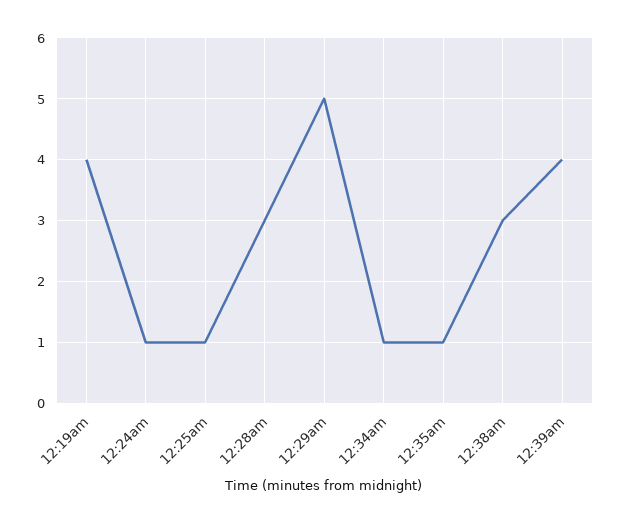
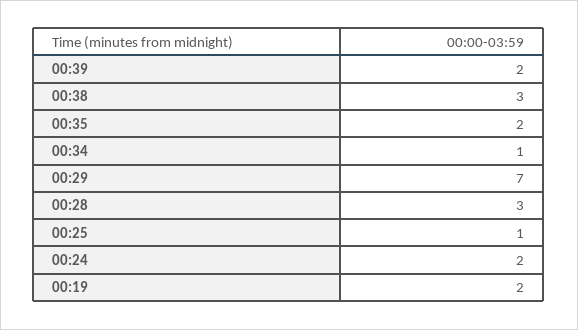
  {
-   "12:19am": 4,
+   "12:19am": 2,
-   "12:24am": 1,
+   "12:24am": 2,
    "12:25am": 1,
    "12:28am": 3,
-   "12:29am": 5,
+   "12:29am": 7,
    "12:34am": 1,
-   "12:35am": 1,
+   "12:35am": 2,
    "12:38am": 3,
-   "12:39am": 4
+   "12:39am": 2
  }

